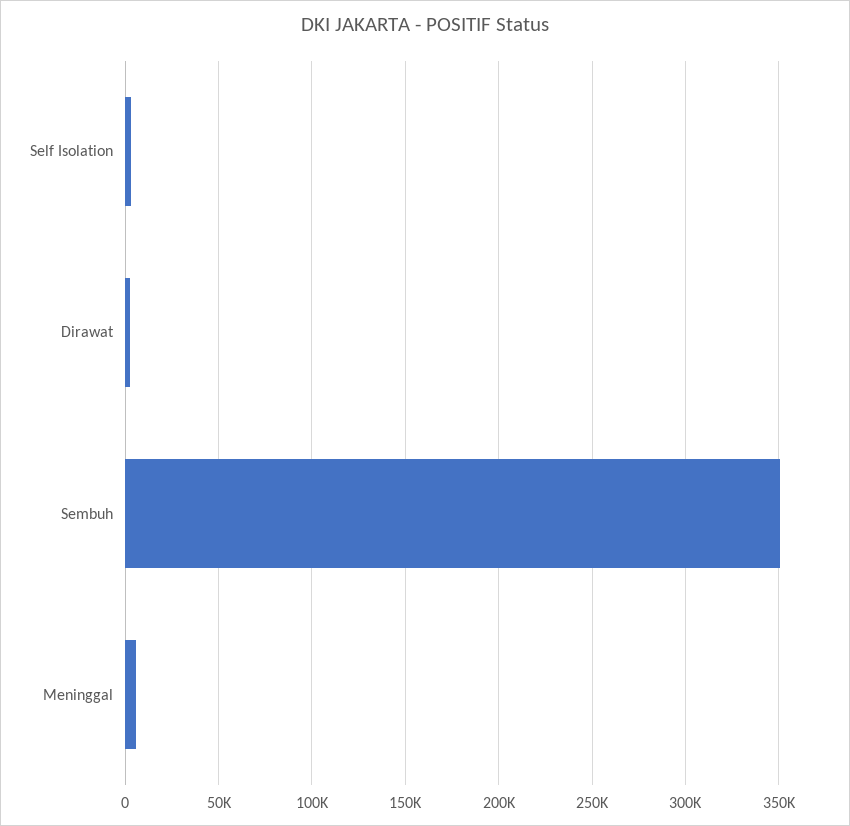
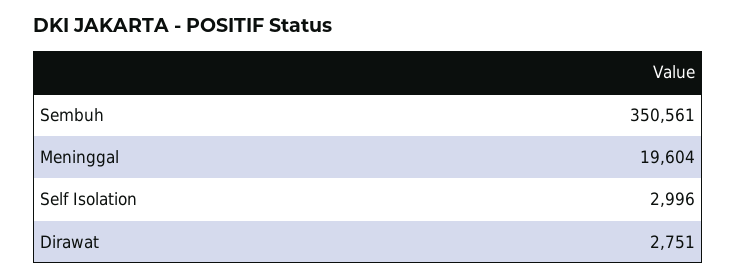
  {
    "Self Isolation": 2996,
    "Dirawat": 2751,
    "Sembuh": 350561,
-   "Meninggal": 5000
+   "Meninggal": 19604
  }

